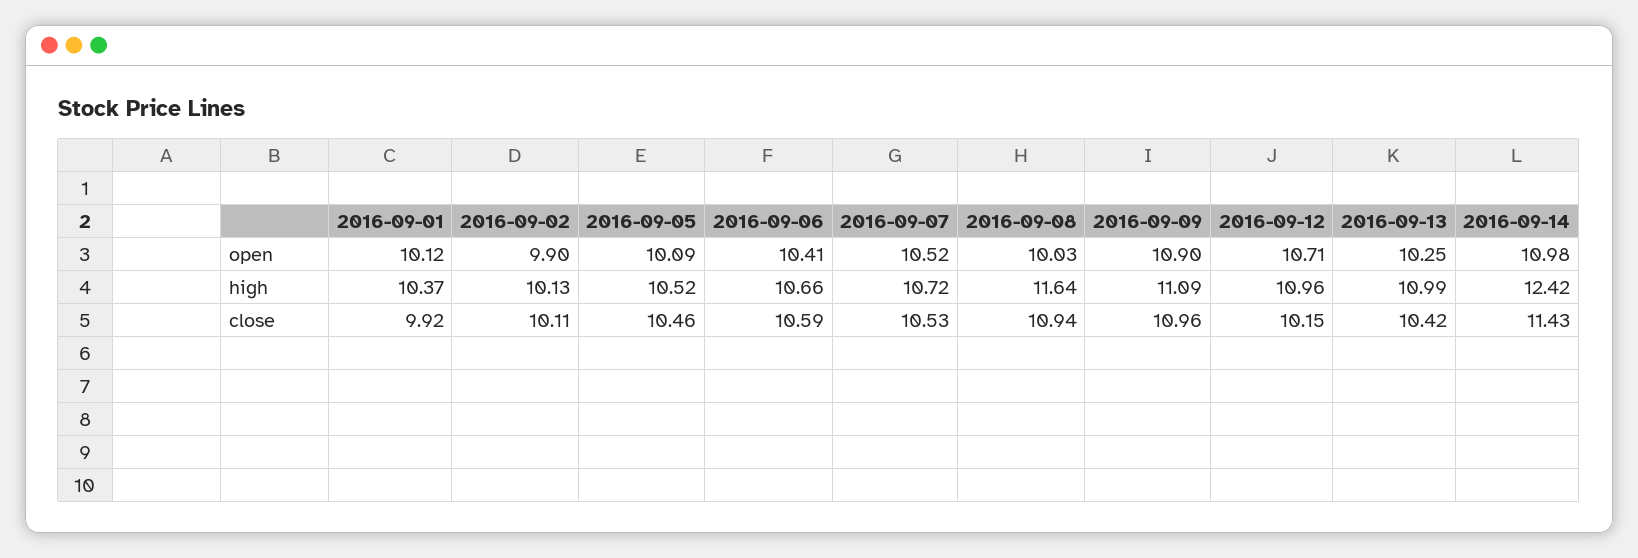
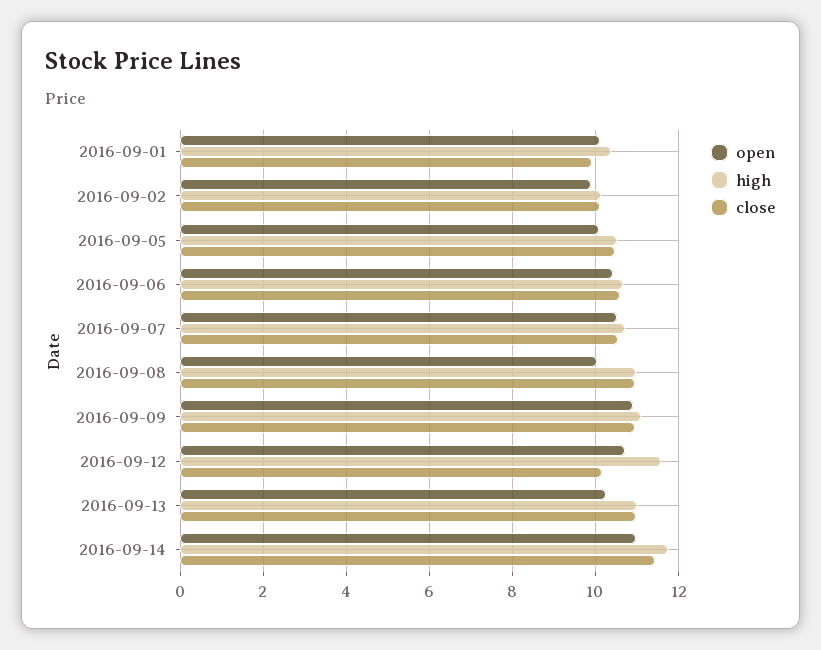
  {
    "open": {
      "2016-09-01": 10.12,
      "2016-09-02": 9.9,
      "2016-09-05": 10.09,
      "2016-09-06": 10.41,
      "2016-09-07": 10.52,
      "2016-09-08": 10.03,
      "2016-09-09": 10.9,
      "2016-09-12": 10.71,
      "2016-09-13": 10.25,
      "2016-09-14": 10.98
    },
    "high": {
      "2016-09-01": 10.37,
      "2016-09-02": 10.13,
      "2016-09-05": 10.52,
      "2016-09-06": 10.66,
      "2016-09-07": 10.72,
-     "2016-09-08": 11.64,
+     "2016-09-08": 11,
      "2016-09-09": 11.09,
-     "2016-09-12": 10.96,
+     "2016-09-12": 11.6,
      "2016-09-13": 10.99,
-     "2016-09-14": 12.42
+     "2016-09-14": 11.8
    },
    "close": {
      "2016-09-01": 9.92,
      "2016-09-02": 10.11,
      "2016-09-05": 10.46,
      "2016-09-06": 10.59,
      "2016-09-07": 10.53,
      "2016-09-08": 10.94,
      "2016-09-09": 10.96,
      "2016-09-12": 10.15,
-     "2016-09-13": 10.42,
+     "2016-09-13": 11,
      "2016-09-14": 11.43
    }
  }

